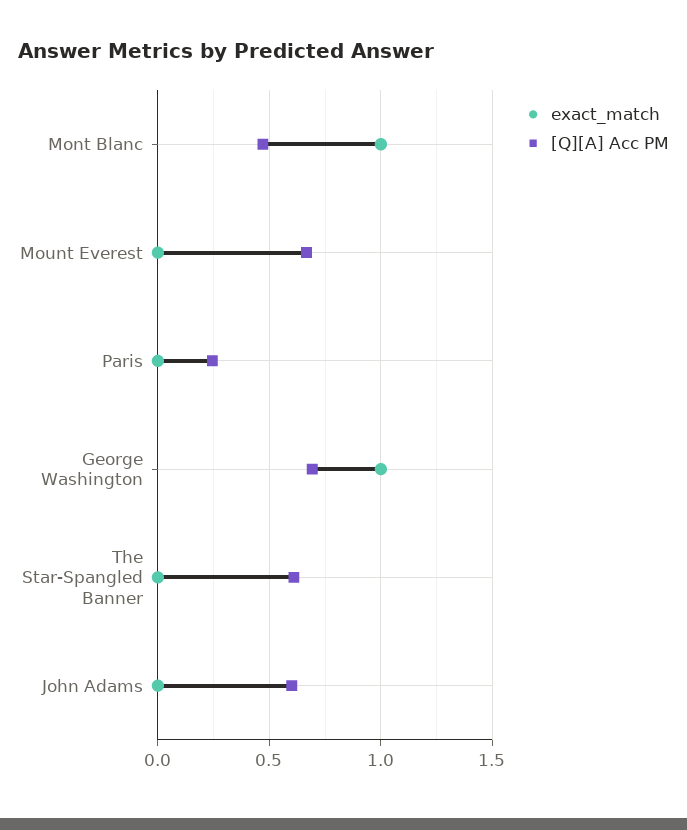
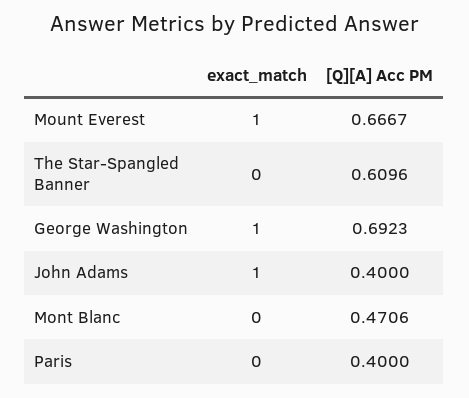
  {
    "exact_match": {
-     "Mont Blanc": 1,
+     "Mont Blanc": 0,
-     "Mount Everest": 0,
+     "Mount Everest": 1,
      "Paris": 0,
      "George Washington": 1,
      "The Star-Spangled Banner": 0,
-     "John Adams": 0
+     "John Adams": 1
    },
    "[Q][A] Acc PM": {
      "Mont Blanc": 0.4706,
      "Mount Everest": 0.6667,
-     "Paris": 0.25,
+     "Paris": 0.4,
      "George Washington": 0.6923,
      "The Star-Spangled Banner": 0.6096,
-     "John Adams": 0.6
+     "John Adams": 0.4
    }
  }

